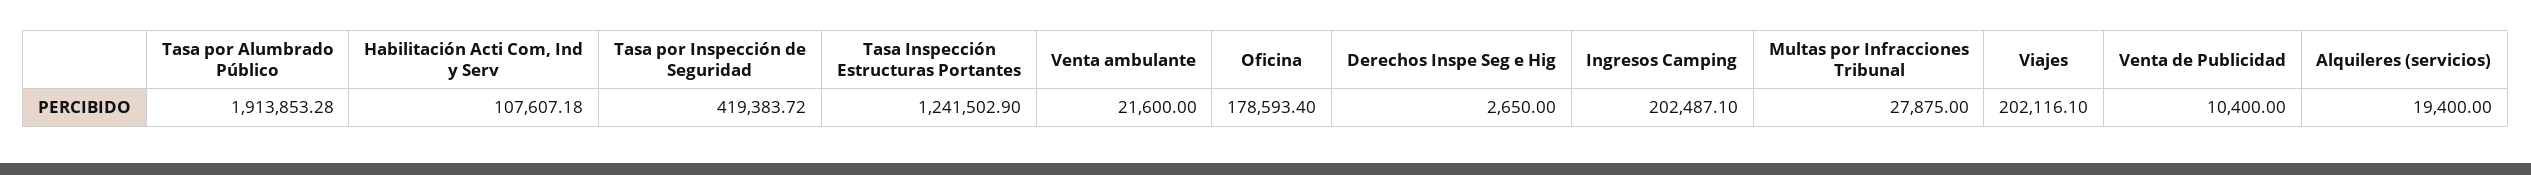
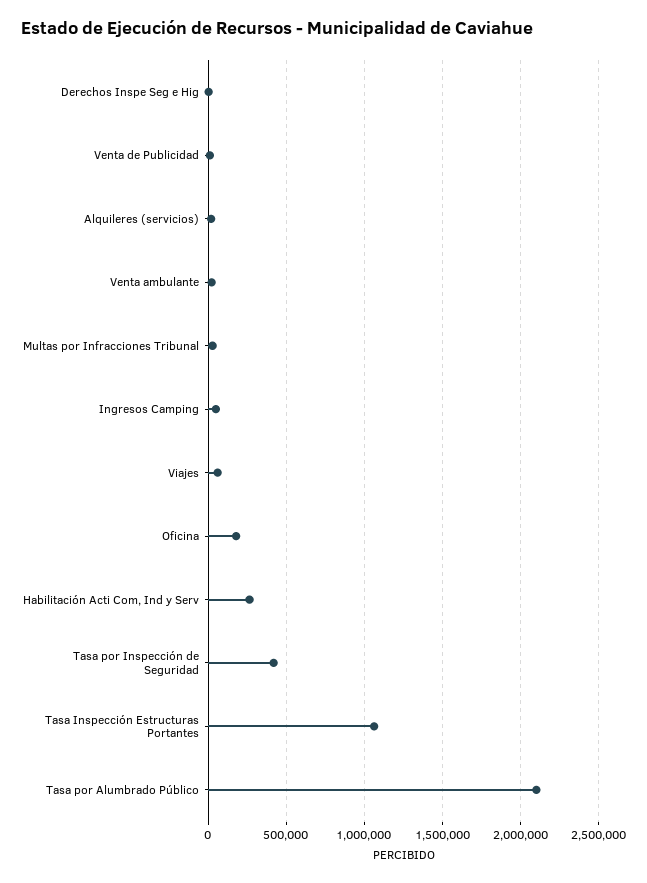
  {
-   "Tasa por Alumbrado Público": 1913853.28,
+   "Tasa por Alumbrado Público": 2100000,
-   "Habilitación Acti Com, Ind y Serv": 107607.18,
+   "Habilitación Acti Com, Ind y Serv": 250000,
    "Tasa por Inspección de Seguridad": 419383.72,
-   "Tasa Inspección Estructuras Portantes": 1241502.9,
+   "Tasa Inspección Estructuras Portantes": 1050000,
    "Venta ambulante": 21600,
    "Oficina": 178593.4,
    "Derechos Inspe Seg e Hig": 2650,
-   "Ingresos Camping": 202487.1,
+   "Ingresos Camping": 50000,
    "Multas por Infracciones Tribunal": 27875,
-   "Viajes": 202116.1,
+   "Viajes": 50000,
    "Venta de Publicidad": 10400,
    "Alquileres (servicios)": 19400
  }

